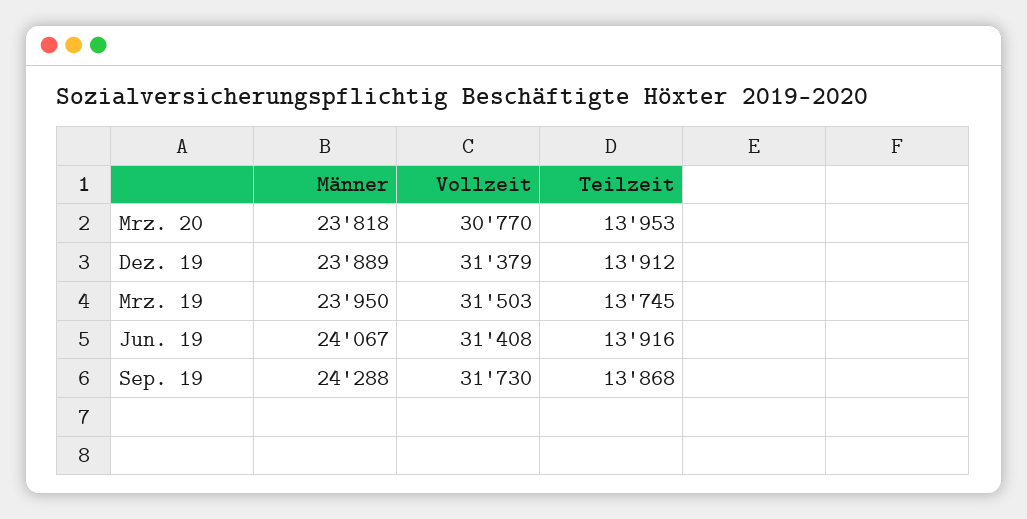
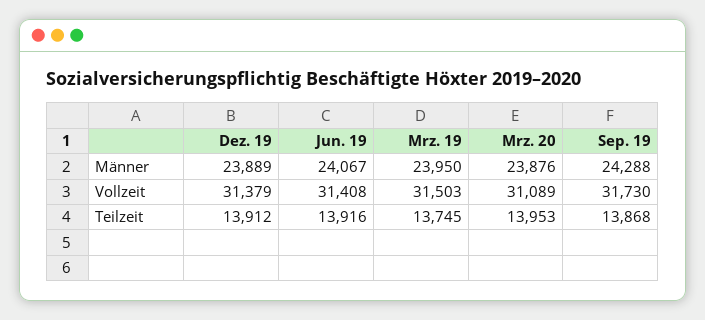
  {
    "Männer": {
-     "Mrz. 20": 23818,
+     "Mrz. 20": 23876,
      "Dez. 19": 23889,
      "Mrz. 19": 23950,
      "Jun. 19": 24067,
      "Sep. 19": 24288
    },
    "Vollzeit": {
-     "Mrz. 20": 30770,
+     "Mrz. 20": 31089,
      "Dez. 19": 31379,
      "Mrz. 19": 31503,
      "Jun. 19": 31408,
      "Sep. 19": 31730
    },
    "Teilzeit": {
      "Mrz. 20": 13953,
      "Dez. 19": 13912,
      "Mrz. 19": 13745,
      "Jun. 19": 13916,
      "Sep. 19": 13868
    }
  }

